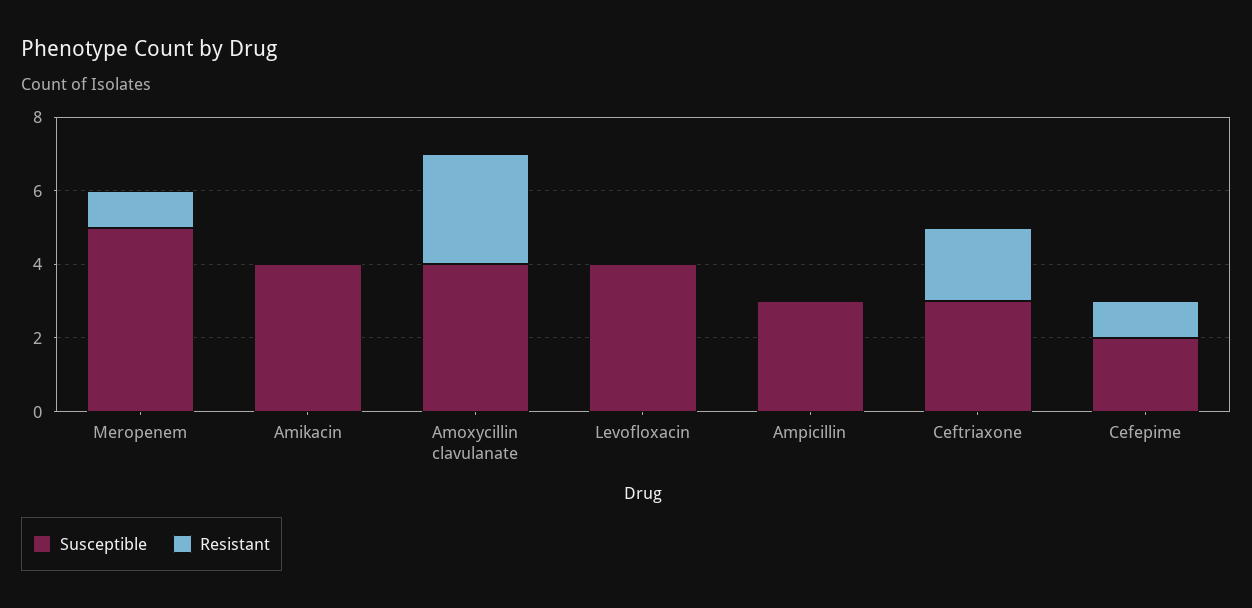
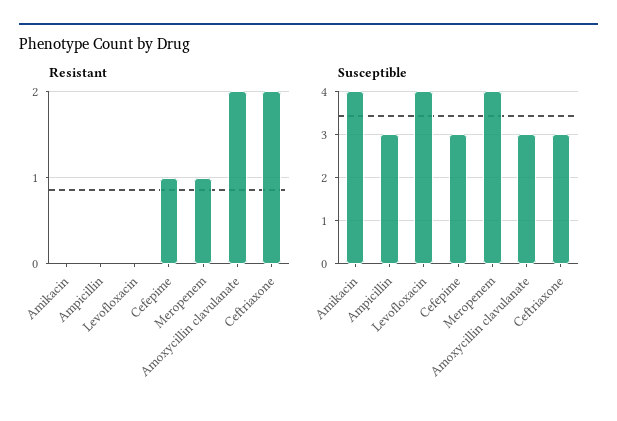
  {
    "Susceptible": {
-     "Meropenem": 5,
+     "Meropenem": 4,
      "Amikacin": 4,
-     "Amoxycillin clavulanate": 4,
+     "Amoxycillin clavulanate": 3,
      "Levofloxacin": 4,
      "Ampicillin": 3,
      "Ceftriaxone": 3,
-     "Cefepime": 2
+     "Cefepime": 3
    },
    "Resistant": {
      "Meropenem": 1,
      "Amikacin": 0,
-     "Amoxycillin clavulanate": 3,
+     "Amoxycillin clavulanate": 2,
      "Levofloxacin": 0,
      "Ampicillin": 0,
      "Ceftriaxone": 2,
      "Cefepime": 1
    }
  }

